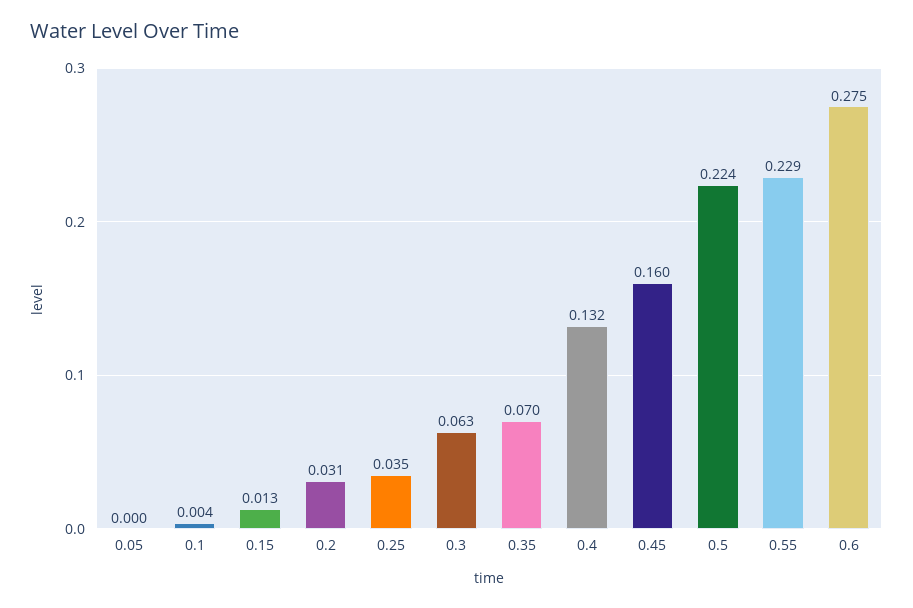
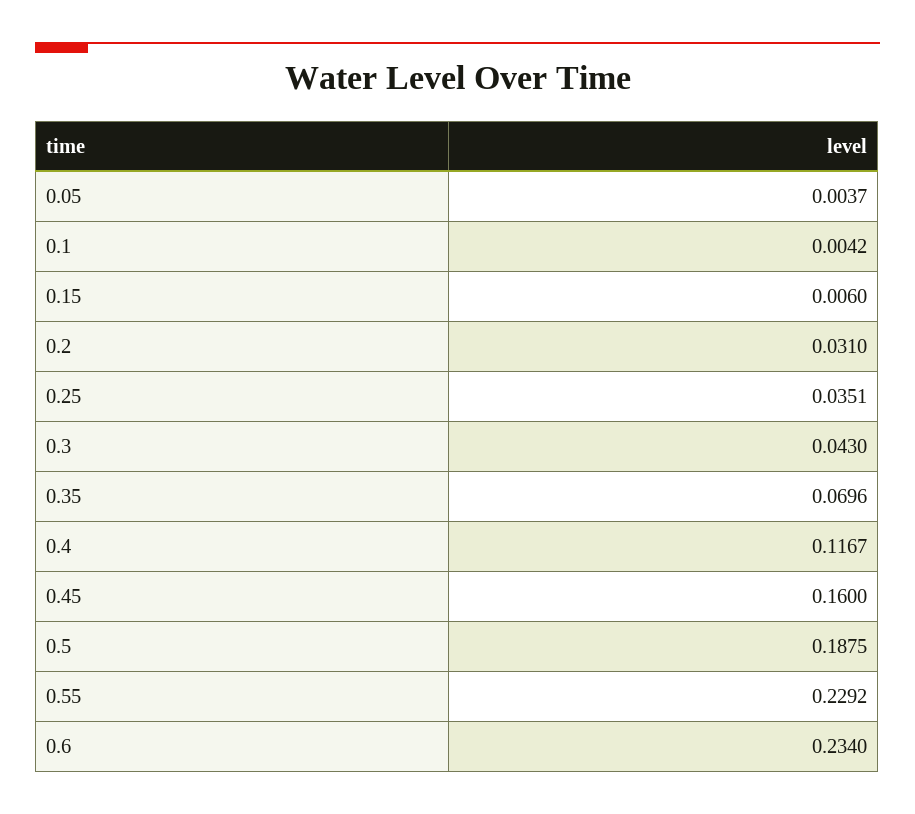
  {
-   "0.05": 0,
+   "0.05": 0.0037,
    "0.1": 0.0042,
-   "0.15": 0.013,
+   "0.15": 0.006,
    "0.2": 0.031,
    "0.25": 0.0351,
-   "0.3": 0.063,
+   "0.3": 0.043,
    "0.35": 0.0696,
-   "0.4": 0.132,
+   "0.4": 0.1167,
    "0.45": 0.16,
-   "0.5": 0.224,
+   "0.5": 0.1875,
    "0.55": 0.2292,
-   "0.6": 0.275
+   "0.6": 0.234
  }

